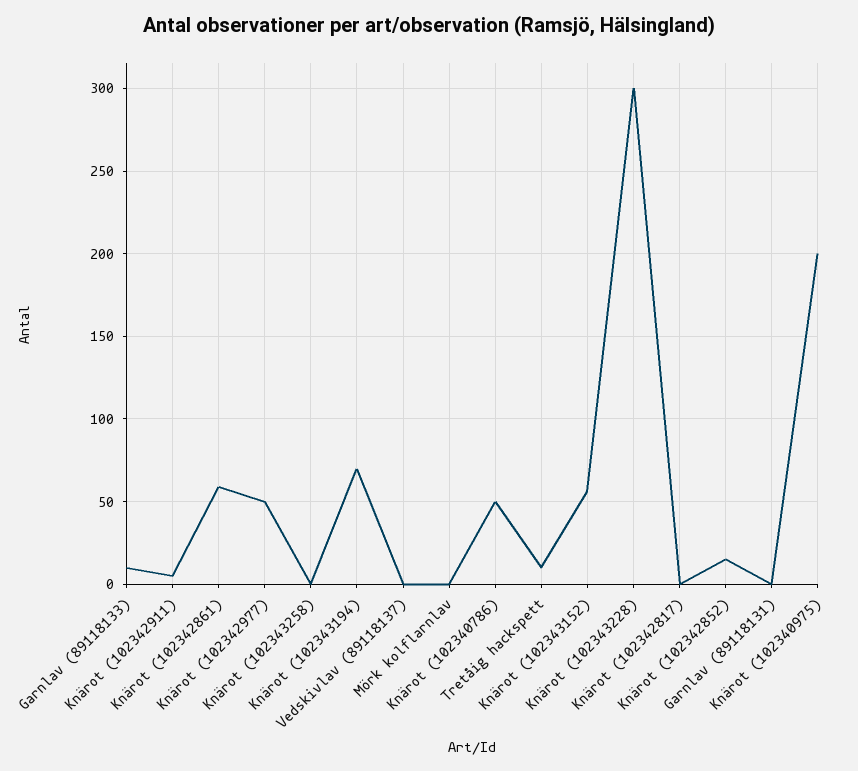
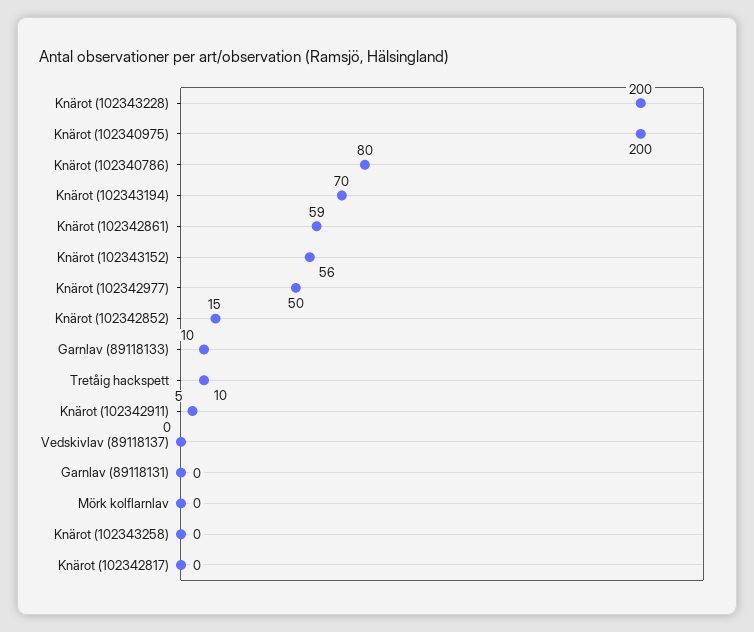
  {
    "Garnlav (89118133)": 10,
    "Knärot (102342911)": 5,
    "Knärot (102342861)": 59,
    "Knärot (102342977)": 50,
    "Knärot (102343258)": 0,
    "Knärot (102343194)": 70,
    "Vedskivlav (89118137)": 0,
    "Mörk kolflarnlav": 0,
-   "Knärot (102340786)": 50,
+   "Knärot (102340786)": 80,
    "Tretåig hackspett": 10,
    "Knärot (102343152)": 56,
-   "Knärot (102343228)": 300,
+   "Knärot (102343228)": 200,
    "Knärot (102342817)": 0,
    "Knärot (102342852)": 15,
    "Garnlav (89118131)": 0,
    "Knärot (102340975)": 200
  }

